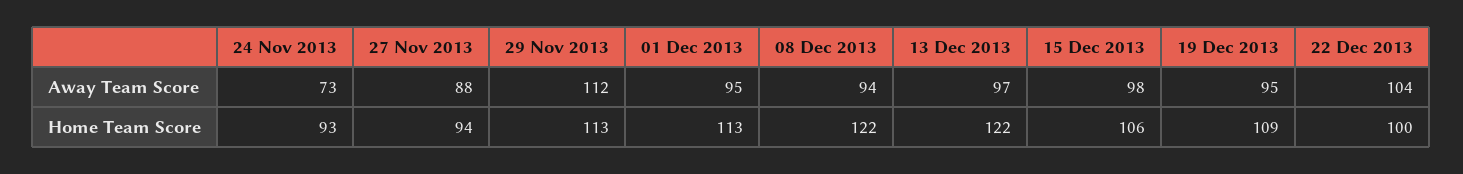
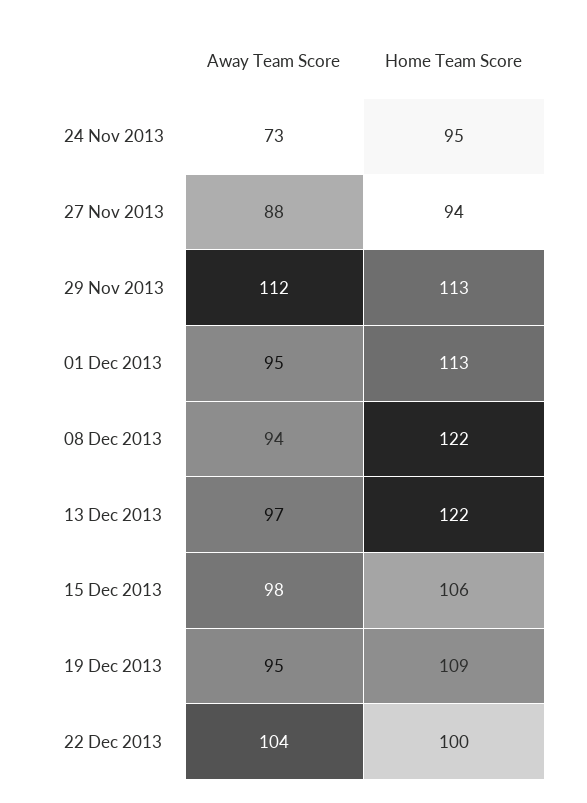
  {
    "24 Nov 2013": {
      "Away Team Score": 73,
-     "Home Team Score": 93
+     "Home Team Score": 95
    },
    "27 Nov 2013": {
      "Away Team Score": 88,
      "Home Team Score": 94
    },
    "29 Nov 2013": {
      "Away Team Score": 112,
      "Home Team Score": 113
    },
    "01 Dec 2013": {
      "Away Team Score": 95,
      "Home Team Score": 113
    },
    "08 Dec 2013": {
      "Away Team Score": 94,
      "Home Team Score": 122
    },
    "13 Dec 2013": {
      "Away Team Score": 97,
      "Home Team Score": 122
    },
    "15 Dec 2013": {
      "Away Team Score": 98,
      "Home Team Score": 106
    },
    "19 Dec 2013": {
      "Away Team Score": 95,
      "Home Team Score": 109
    },
    "22 Dec 2013": {
      "Away Team Score": 104,
      "Home Team Score": 100
    }
  }

